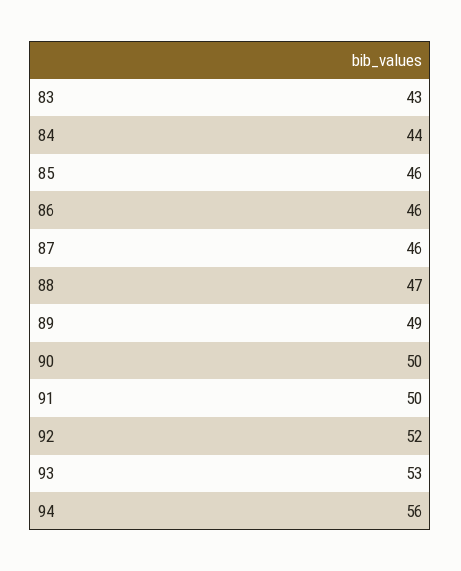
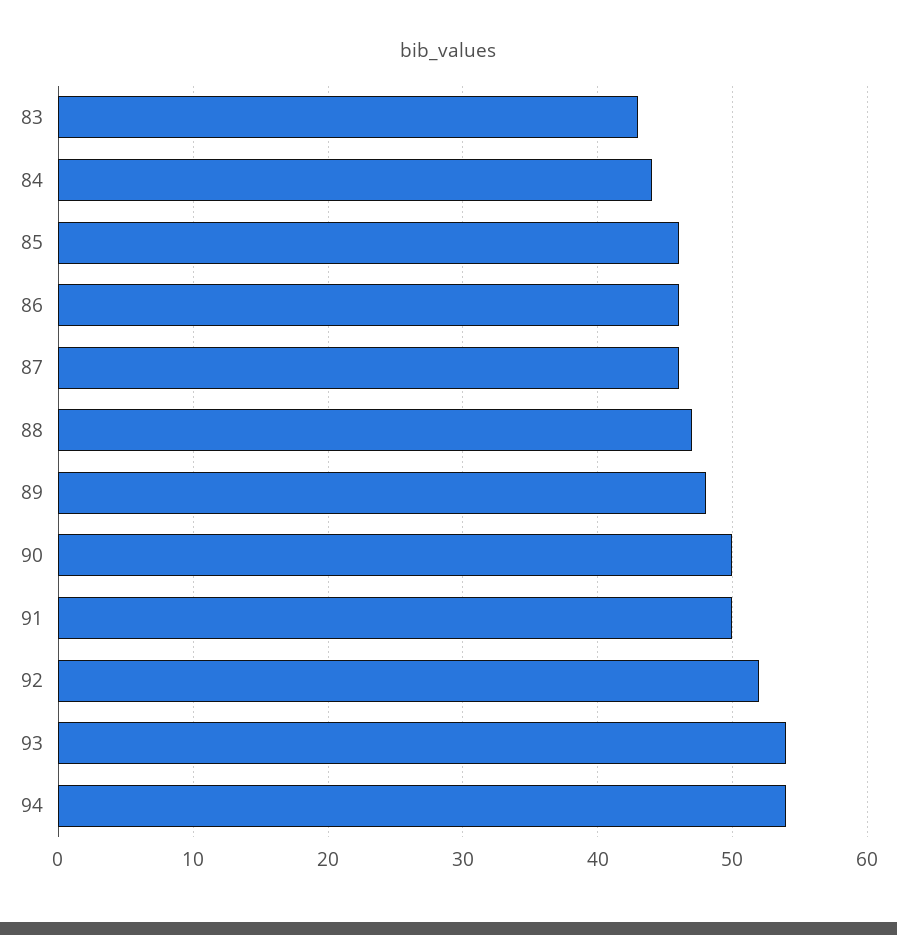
  {
    "83": 43,
    "84": 44,
    "85": 46,
    "86": 46,
    "87": 46,
    "88": 47,
-   "89": 49,
+   "89": 48,
    "90": 50,
    "91": 50,
    "92": 52,
-   "93": 53,
+   "93": 54,
-   "94": 56
+   "94": 54
  }

